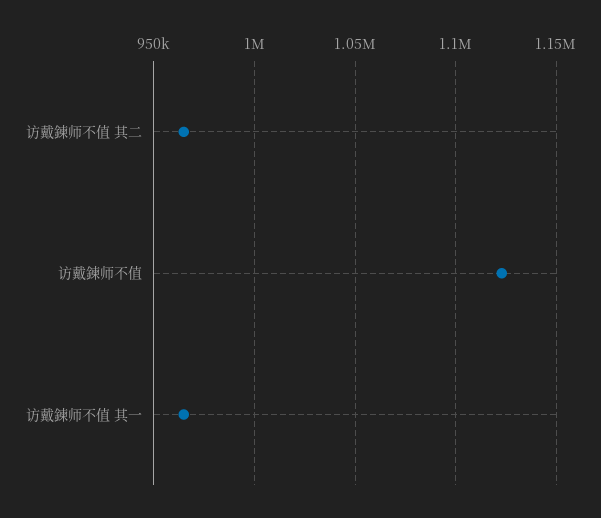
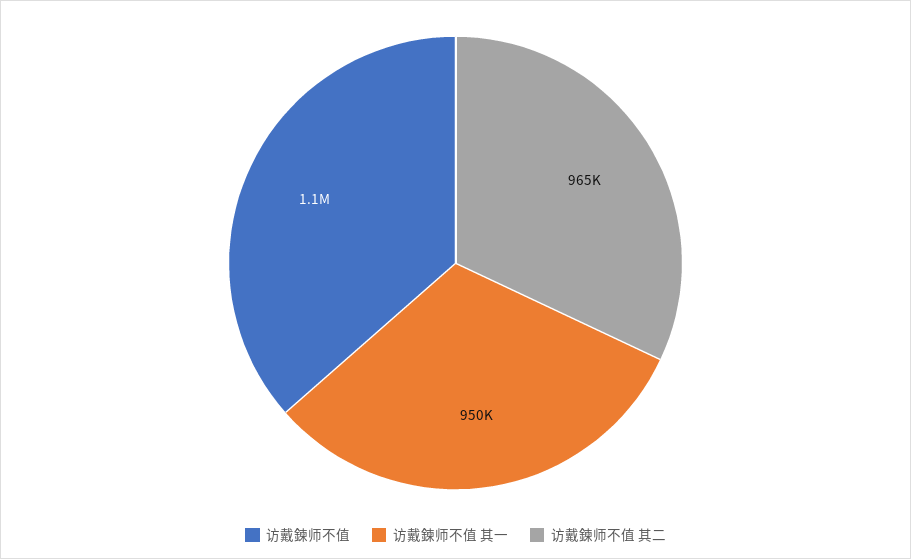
  {
    "访戴鍊师不值 其二": 965000,
    "访戴鍊师不值": 1100000,
-   "访戴鍊师不值 其一": 965000
+   "访戴鍊师不值 其一": 950000
  }

